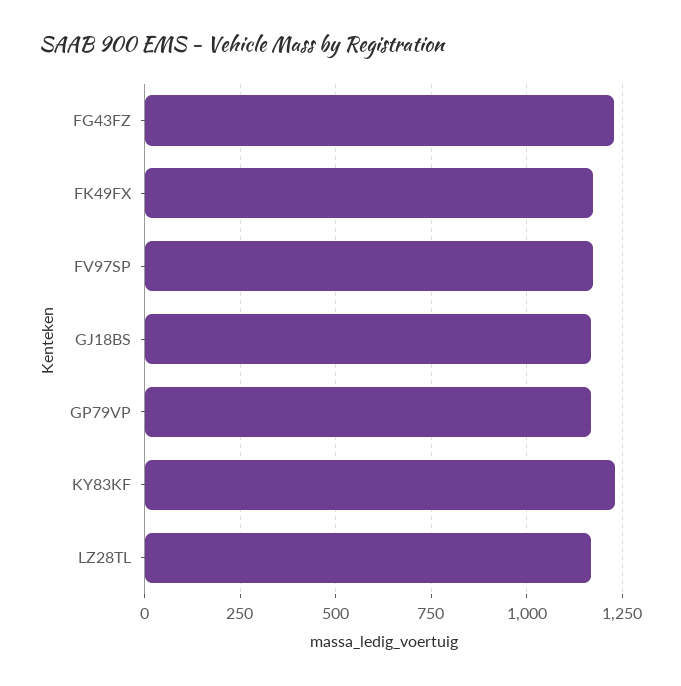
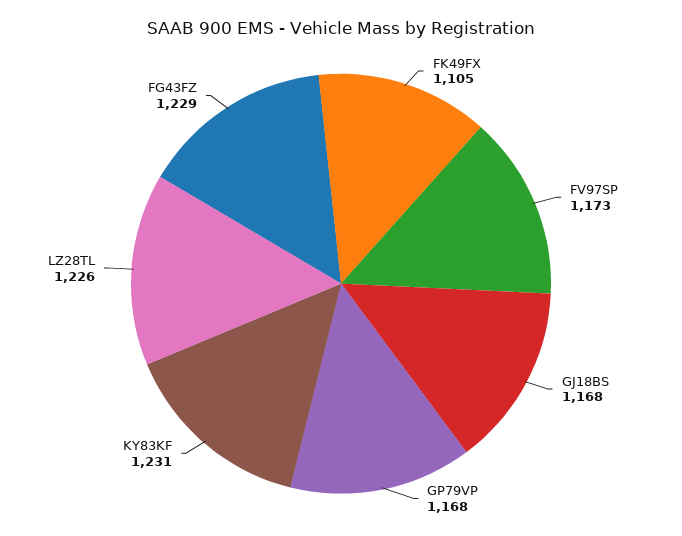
  {
    "FG43FZ": 1229,
-   "FK49FX": 1175,
+   "FK49FX": 1105,
    "FV97SP": 1173,
    "GJ18BS": 1168,
    "GP79VP": 1168,
    "KY83KF": 1231,
-   "LZ28TL": 1175
+   "LZ28TL": 1226
  }

